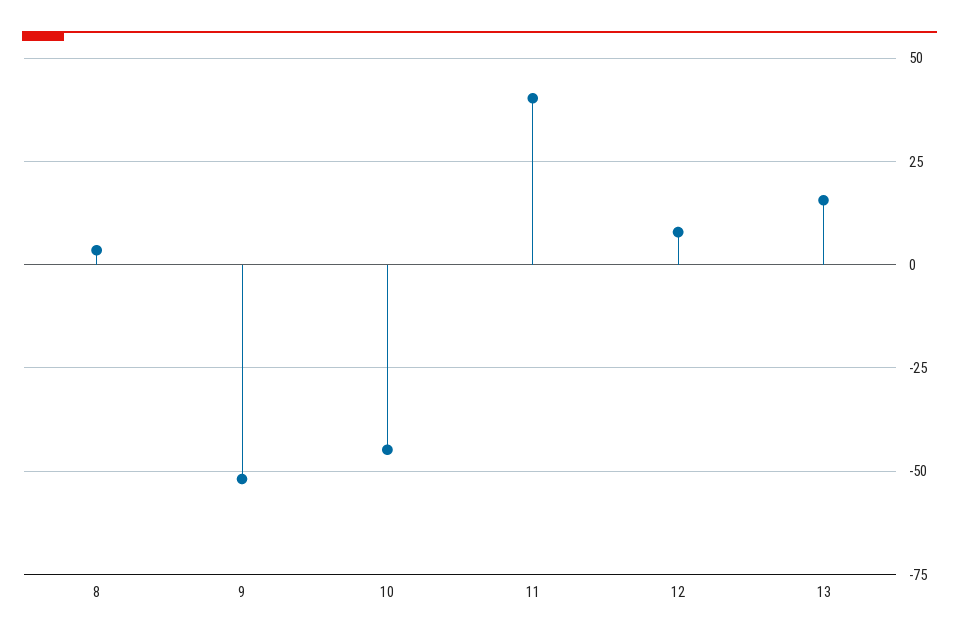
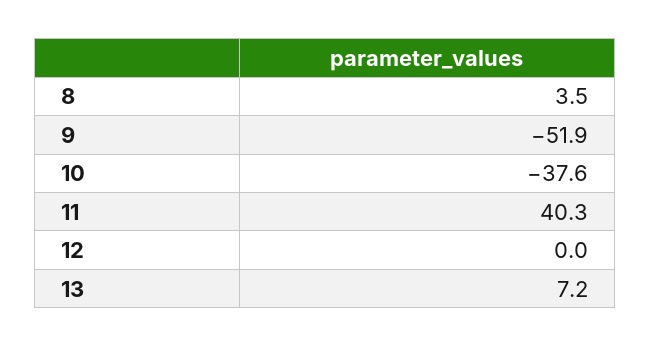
  {
    "8": 3.5,
    "9": -51.9,
-   "10": -45,
+   "10": -37.6,
    "11": 40.3,
-   "12": 7.5,
+   "12": 0,
-   "13": 15
+   "13": 7.2
  }

